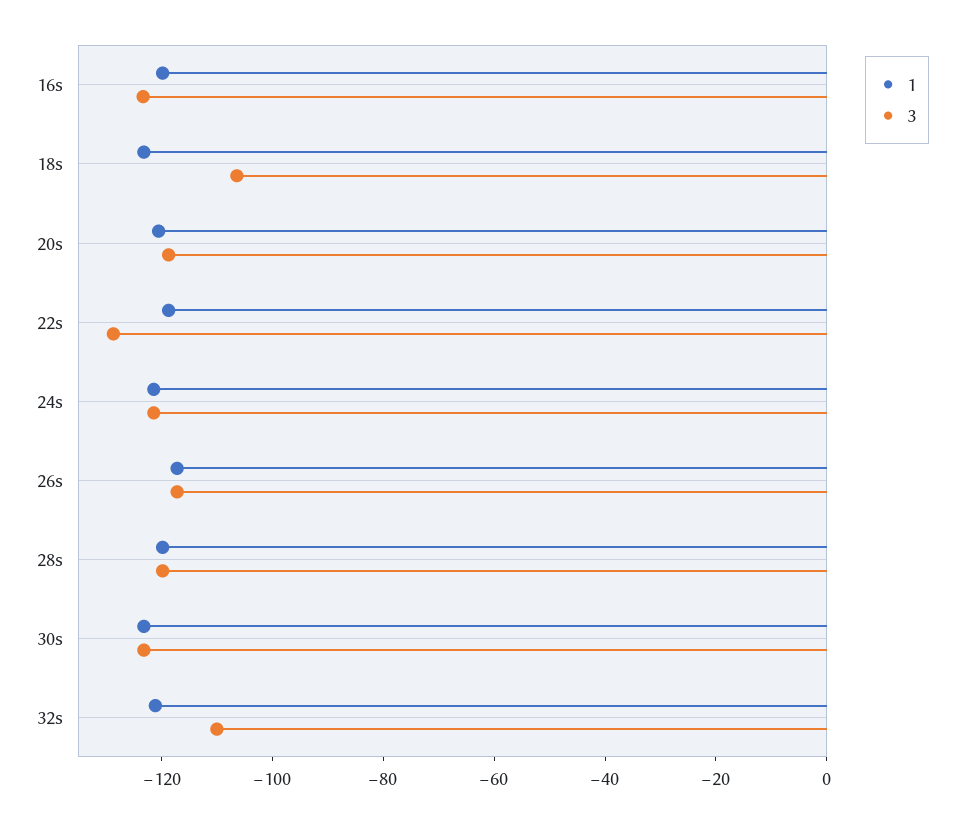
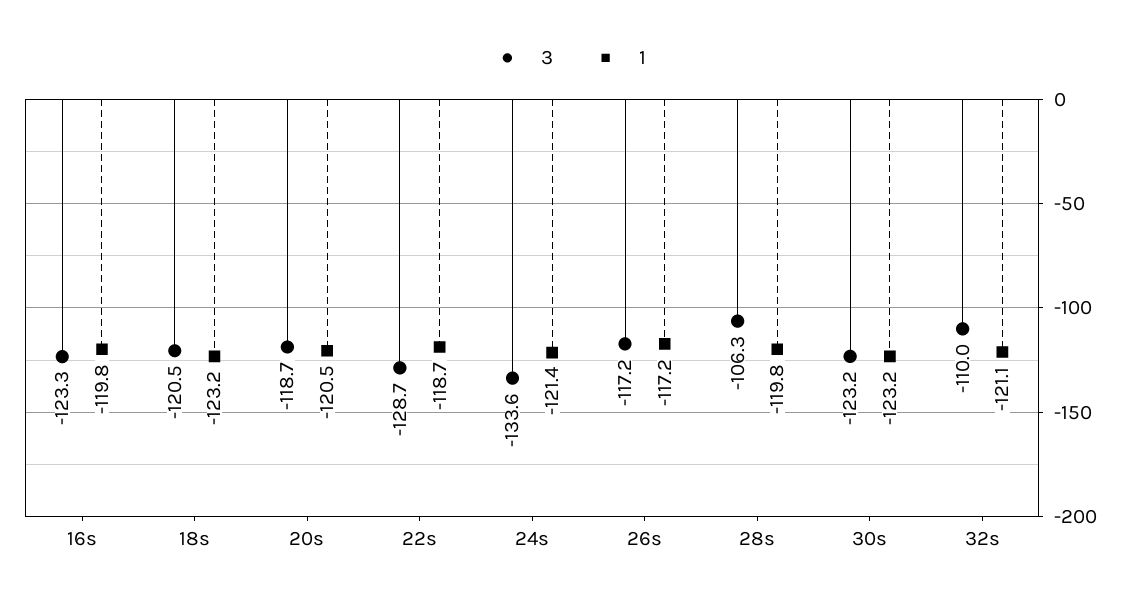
  {
    "1": {
      "16s": -119.8,
      "18s": -123.2,
      "20s": -120.5,
      "22s": -118.7,
      "24s": -121.4,
      "26s": -117.2,
      "28s": -119.8,
      "30s": -123.2,
      "32s": -121.1
    },
    "3": {
      "16s": -123.3,
-     "18s": -105,
+     "18s": -120.5,
      "20s": -118.7,
      "22s": -128.7,
-     "24s": -120,
+     "24s": -133.6,
      "26s": -117.2,
-     "28s": -120,
+     "28s": -106.3,
      "30s": -123.2,
      "32s": -110
    }
  }

